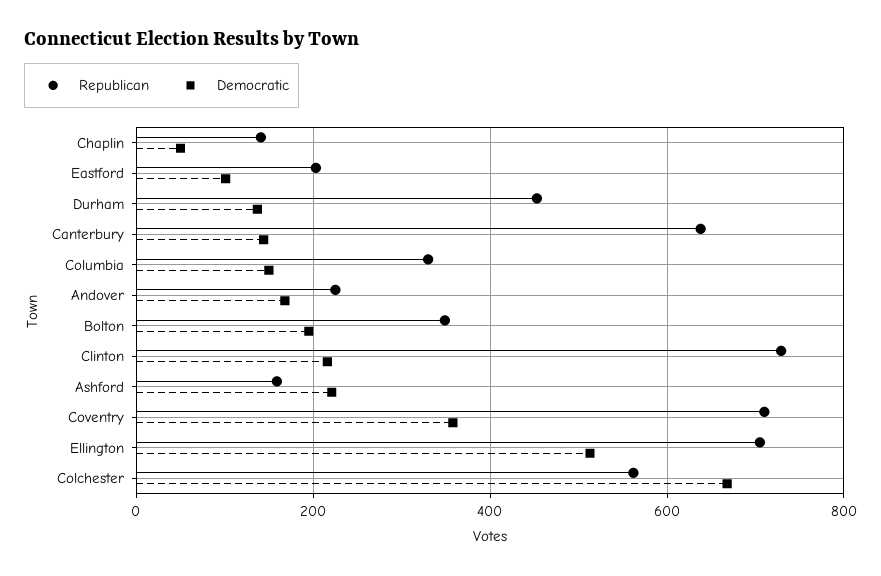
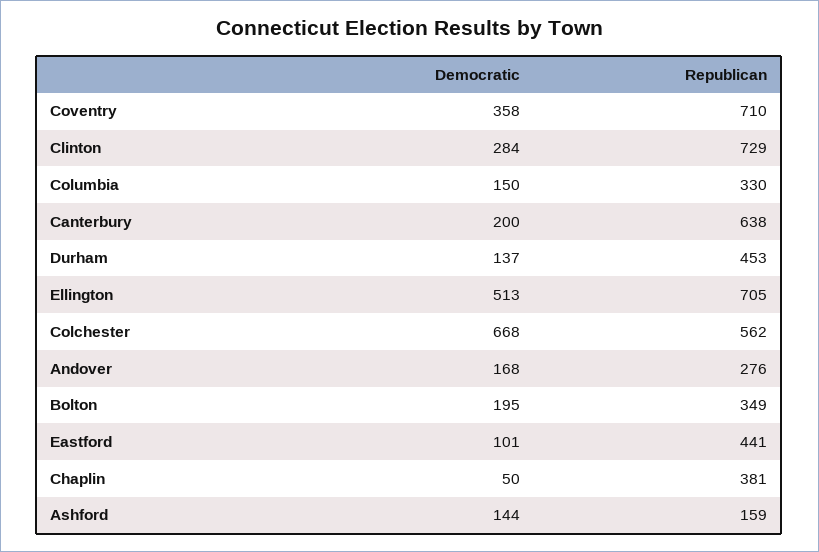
  {
    "Republican": {
-     "Chaplin": 140,
+     "Chaplin": 381,
-     "Eastford": 200,
+     "Eastford": 441,
      "Durham": 453,
      "Canterbury": 638,
      "Columbia": 330,
-     "Andover": 220,
+     "Andover": 276,
      "Bolton": 349,
      "Clinton": 729,
      "Ashford": 159,
      "Coventry": 710,
      "Ellington": 705,
      "Colchester": 562
    },
    "Democratic": {
      "Chaplin": 50,
      "Eastford": 101,
      "Durham": 137,
-     "Canterbury": 140,
+     "Canterbury": 200,
      "Columbia": 150,
      "Andover": 168,
      "Bolton": 195,
-     "Clinton": 220,
+     "Clinton": 284,
-     "Ashford": 220,
+     "Ashford": 144,
      "Coventry": 358,
      "Ellington": 513,
      "Colchester": 668
    }
  }

